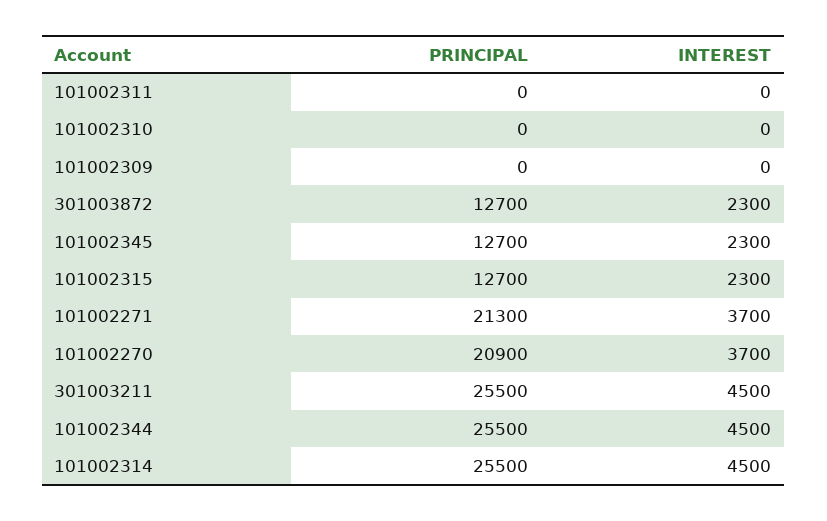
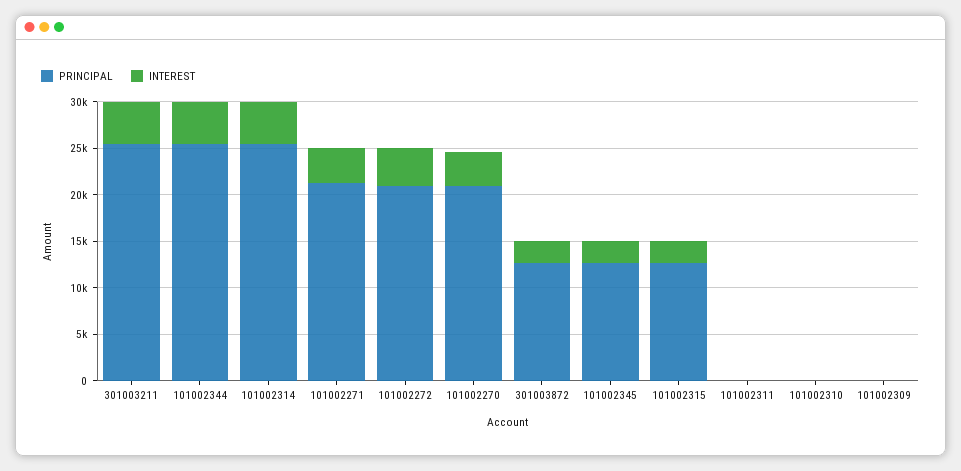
  {
    "PRINCIPAL": {
      "101002311": 0,
      "101002310": 0,
      "101002309": 0,
      "301003872": 12700,
      "101002345": 12700,
      "101002315": 12700,
      "101002271": 21300,
      "101002270": 20900,
      "301003211": 25500,
      "101002344": 25500,
-     "101002314": 25500
+     "101002314": 25500,
+     "101002272": 21000
    },
    "INTEREST": {
      "101002311": 0,
      "101002310": 0,
      "101002309": 0,
      "301003872": 2300,
      "101002345": 2300,
      "101002315": 2300,
      "101002271": 3700,
      "101002270": 3700,
      "301003211": 4500,
      "101002344": 4500,
-     "101002314": 4500
+     "101002314": 4500,
+     "101002272": 4000
    }
  }

